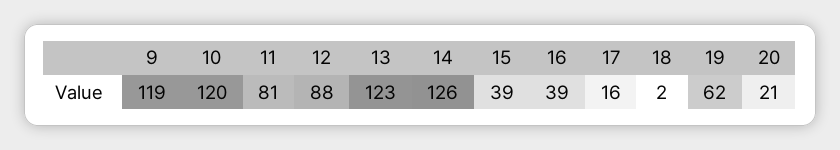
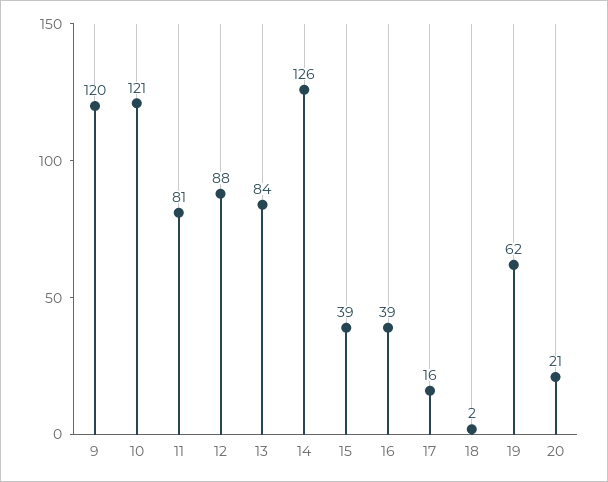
  {
-   "9": 119,
+   "9": 120,
-   "10": 120,
+   "10": 121,
    "11": 81,
    "12": 88,
-   "13": 123,
+   "13": 84,
    "14": 126,
    "15": 39,
    "16": 39,
    "17": 16,
    "18": 2,
    "19": 62,
    "20": 21
  }

